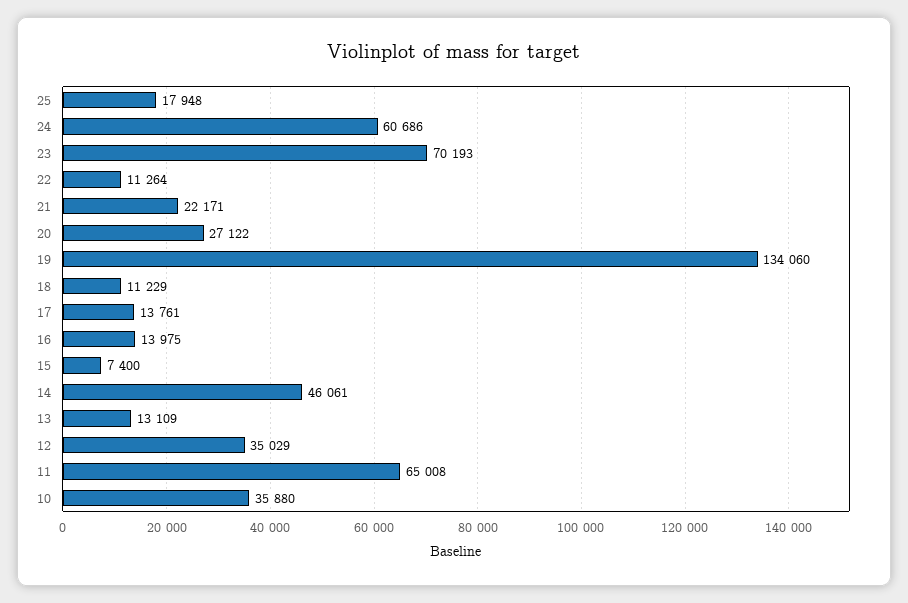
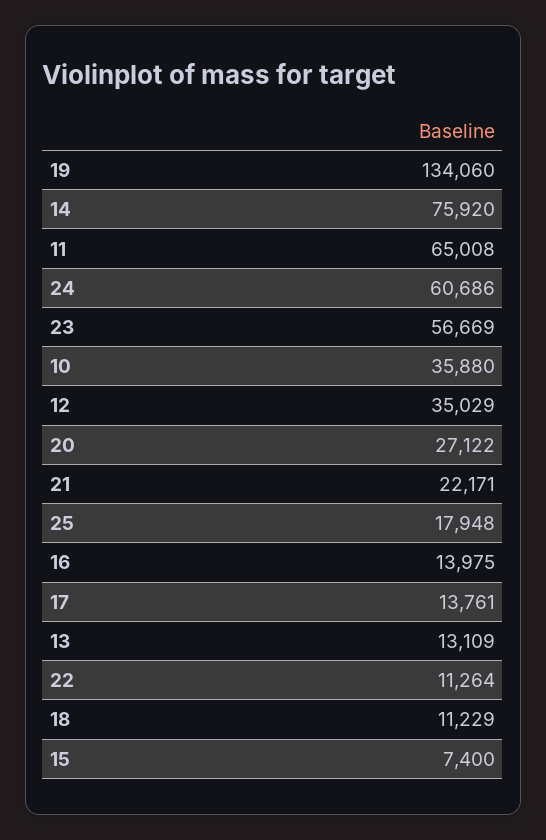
  {
    "25": 17948,
    "24": 60686,
-   "23": 70193,
+   "23": 56669,
    "22": 11264,
    "21": 22171,
    "20": 27122,
    "19": 134060,
    "18": 11229,
    "17": 13761,
    "16": 13975,
    "15": 7400,
-   "14": 46061,
+   "14": 75920,
    "13": 13109,
    "12": 35029,
    "11": 65008,
    "10": 35880
  }

